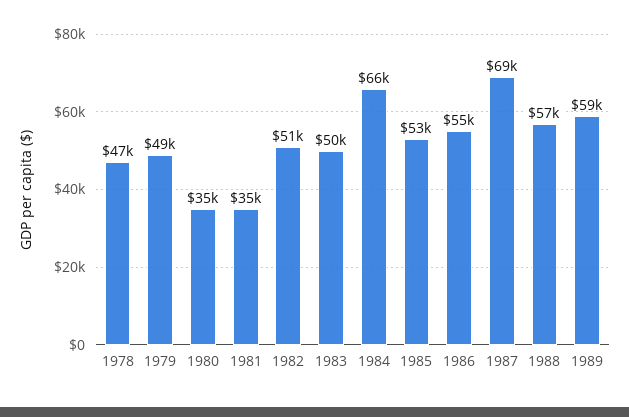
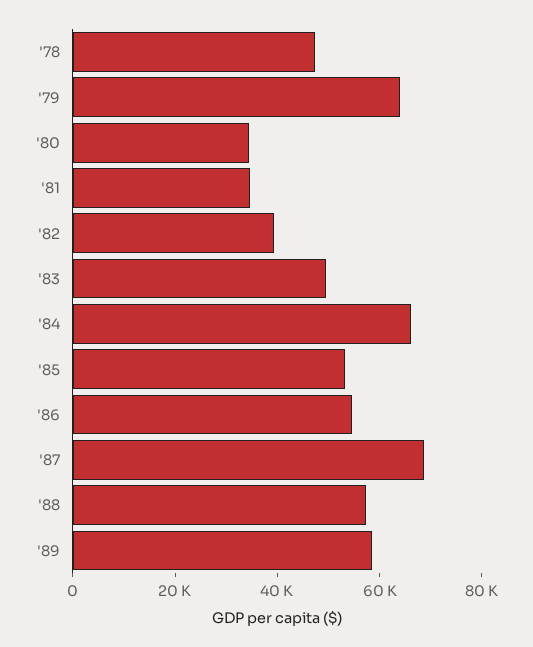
  {
    "1978": 47000,
-   "1979": 49000,
+   "1979": 65000,
    "1980": 35000,
    "1981": 35000,
-   "1982": 51000,
+   "1982": 40000,
    "1983": 50000,
    "1984": 66000,
    "1985": 53000,
    "1986": 55000,
    "1987": 69000,
    "1988": 57000,
    "1989": 59000
  }

